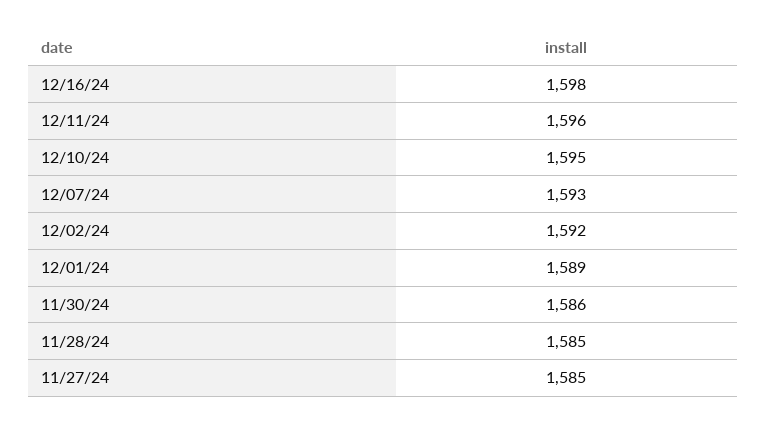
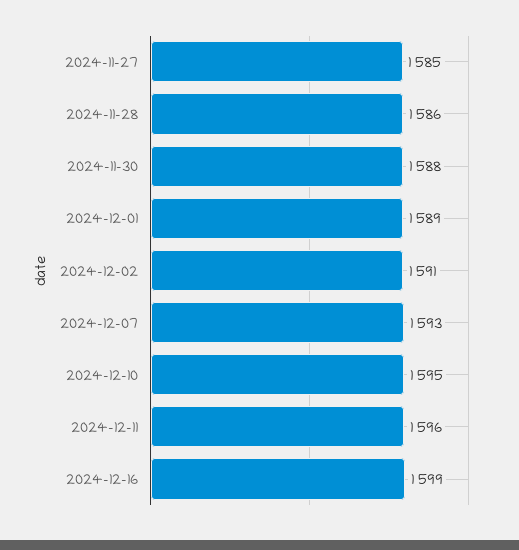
  {
-   "12/16/24": 1598,
+   "12/16/24": 1599,
    "12/11/24": 1596,
    "12/10/24": 1595,
    "12/07/24": 1593,
-   "12/02/24": 1592,
+   "12/02/24": 1591,
    "12/01/24": 1589,
-   "11/30/24": 1586,
+   "11/30/24": 1588,
-   "11/28/24": 1585,
+   "11/28/24": 1586,
    "11/27/24": 1585
  }

